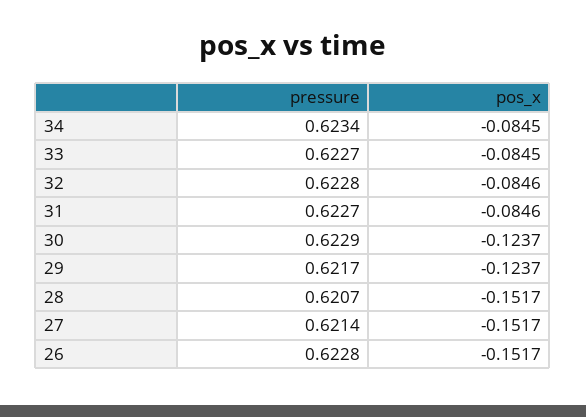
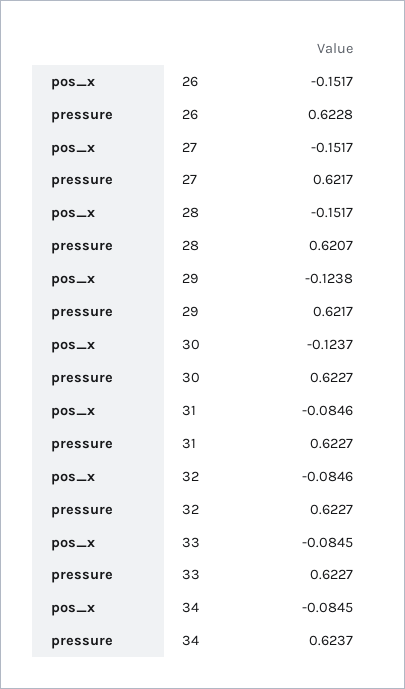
  {
    "pressure": {
-     "34": 0.6234,
+     "34": 0.6237,
      "33": 0.6227,
-     "32": 0.6228,
+     "32": 0.6227,
      "31": 0.6227,
-     "30": 0.6229,
+     "30": 0.6227,
      "29": 0.6217,
      "28": 0.6207,
-     "27": 0.6214,
+     "27": 0.6217,
      "26": 0.6228
    },
    "pos_x": {
      "34": -0.0845,
      "33": -0.0845,
      "32": -0.0846,
      "31": -0.0846,
      "30": -0.1237,
-     "29": -0.1237,
+     "29": -0.1238,
      "28": -0.1517,
      "27": -0.1517,
      "26": -0.1517
    }
  }

